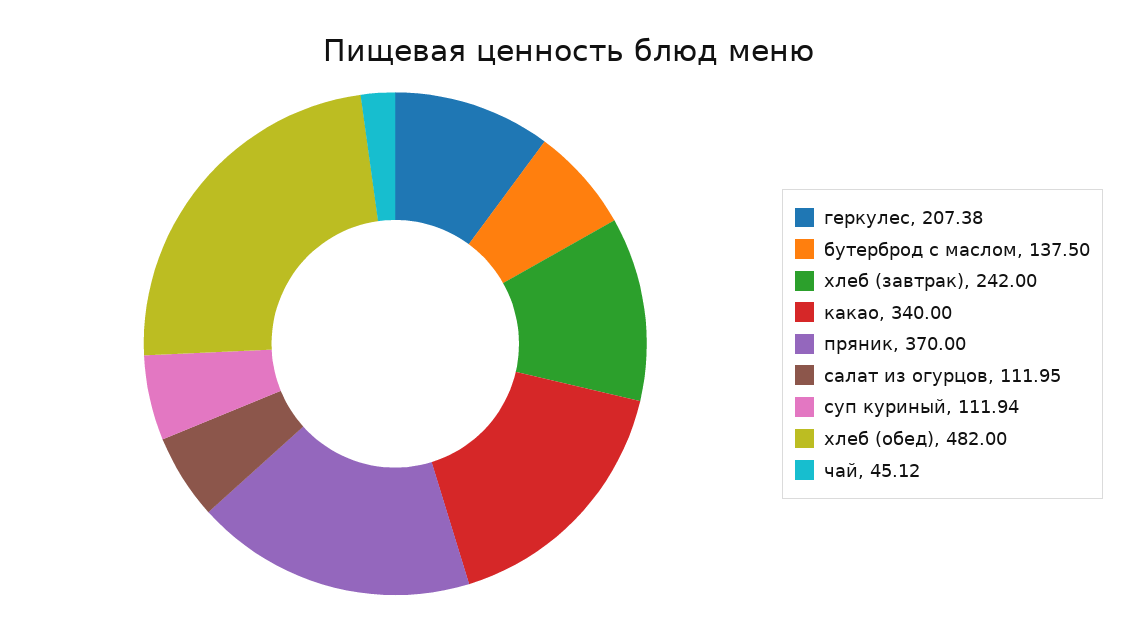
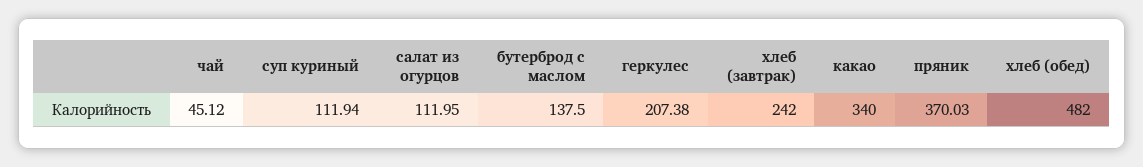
  {
    "геркулес": 207.38,
    "бутерброд с маслом": 137.5,
    "хлеб (завтрак)": 242,
    "какао": 340,
-   "пряник": 370,
+   "пряник": 370.03,
    "салат из огурцов": 111.95,
    "суп куриный": 111.94,
    "хлеб (обед)": 482,
    "чай": 45.12
  }

